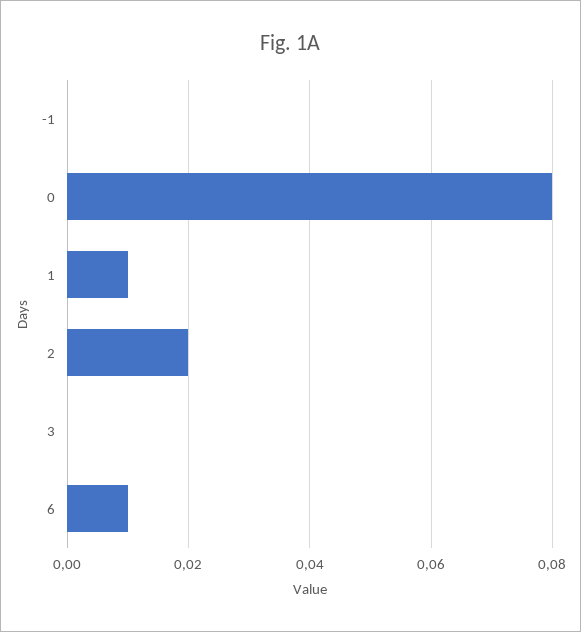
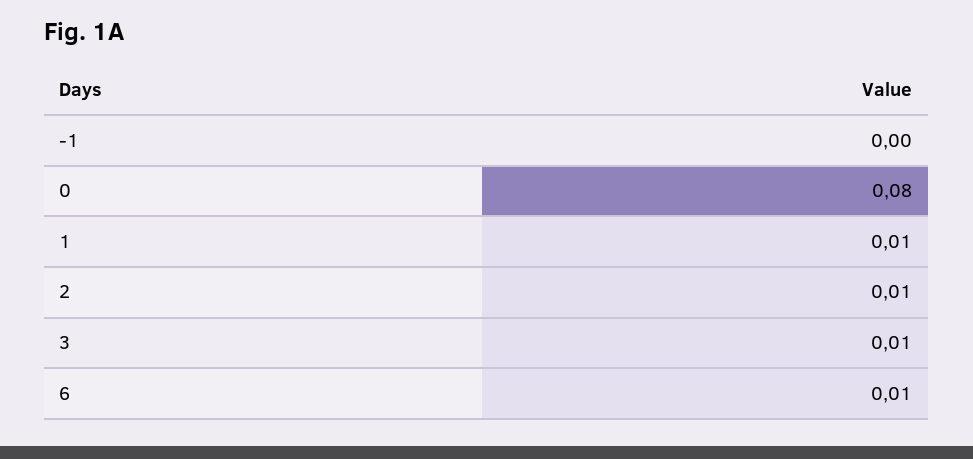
  {
    "-1": 0,
    "0": 0.08,
    "1": 0.01,
-   "2": 0.02,
+   "2": 0.01,
-   "3": 0,
+   "3": 0.01,
    "6": 0.01
  }

